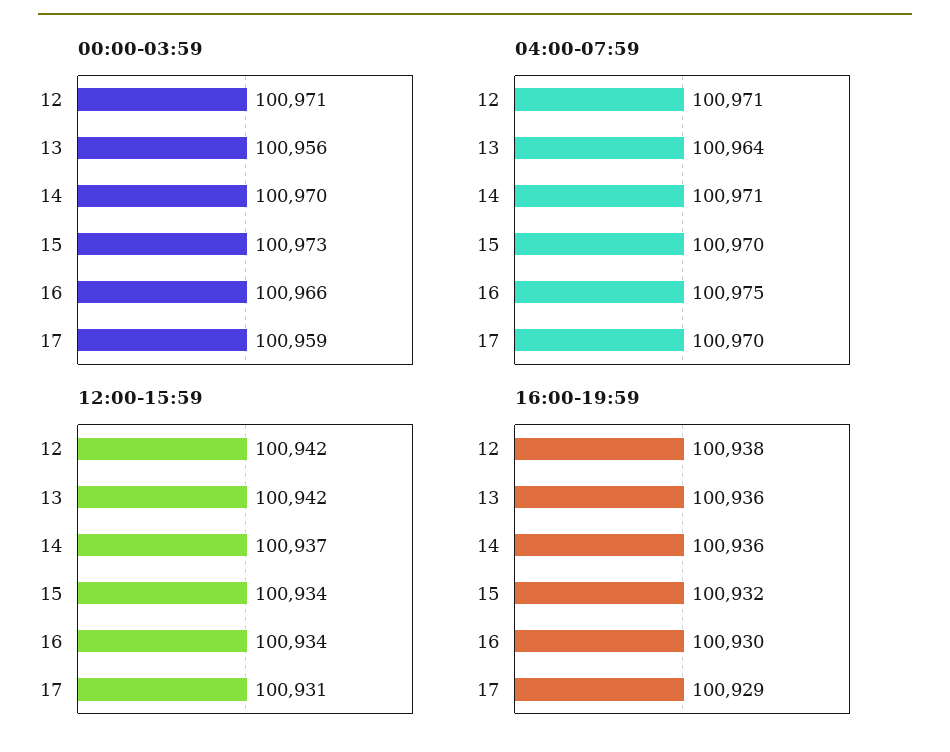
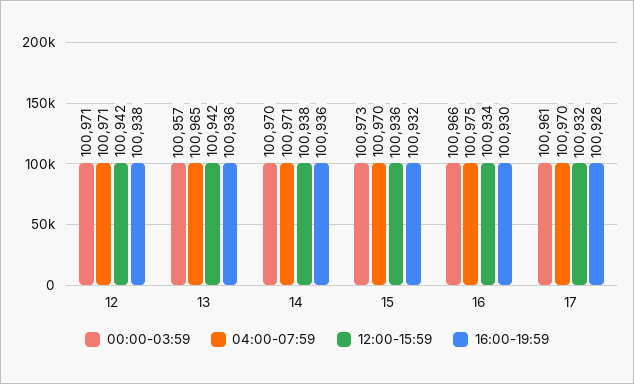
  {
    "00:00-03:59": {
      "12": 100971,
-     "13": 100956,
+     "13": 100957,
      "14": 100970,
      "15": 100973,
      "16": 100966,
-     "17": 100959
+     "17": 100961
    },
    "04:00-07:59": {
      "12": 100971,
-     "13": 100964,
+     "13": 100965,
      "14": 100971,
      "15": 100970,
      "16": 100975,
      "17": 100970
    },
    "12:00-15:59": {
      "12": 100942,
      "13": 100942,
-     "14": 100937,
+     "14": 100938,
-     "15": 100934,
+     "15": 100936,
      "16": 100934,
-     "17": 100931
+     "17": 100932
    },
    "16:00-19:59": {
      "12": 100938,
      "13": 100936,
      "14": 100936,
      "15": 100932,
      "16": 100930,
-     "17": 100929
+     "17": 100928
    }
  }

